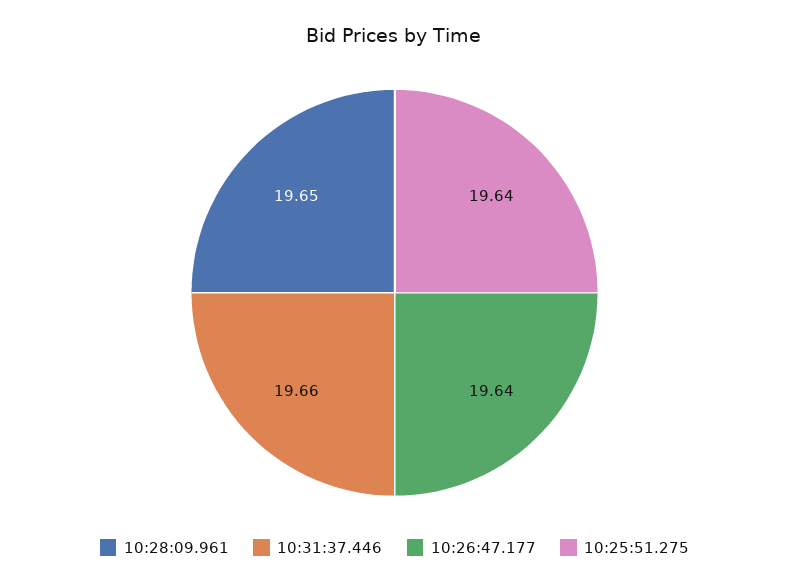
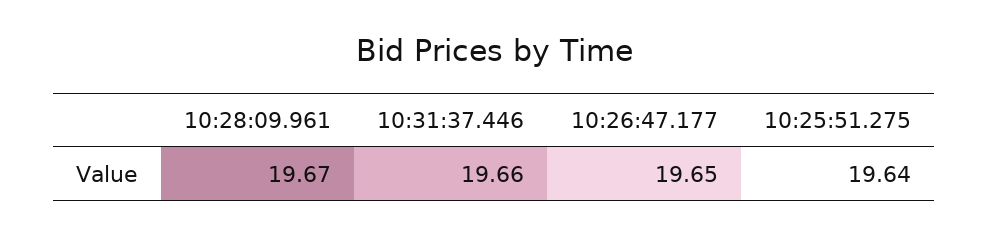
  {
-   "10:28:09.961": 19.65,
+   "10:28:09.961": 19.67,
    "10:31:37.446": 19.66,
-   "10:26:47.177": 19.64,
+   "10:26:47.177": 19.65,
    "10:25:51.275": 19.64
  }

